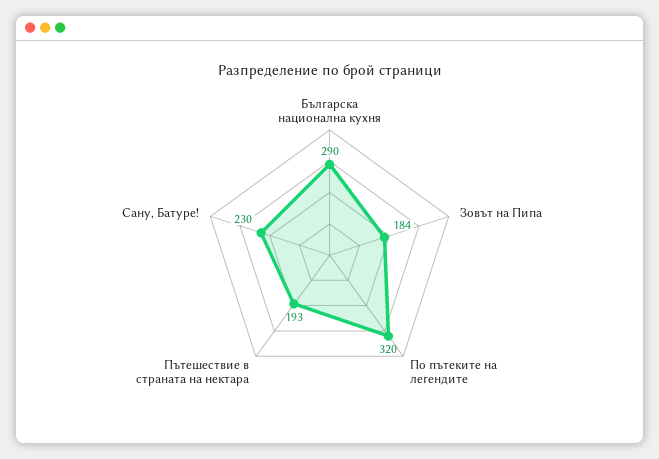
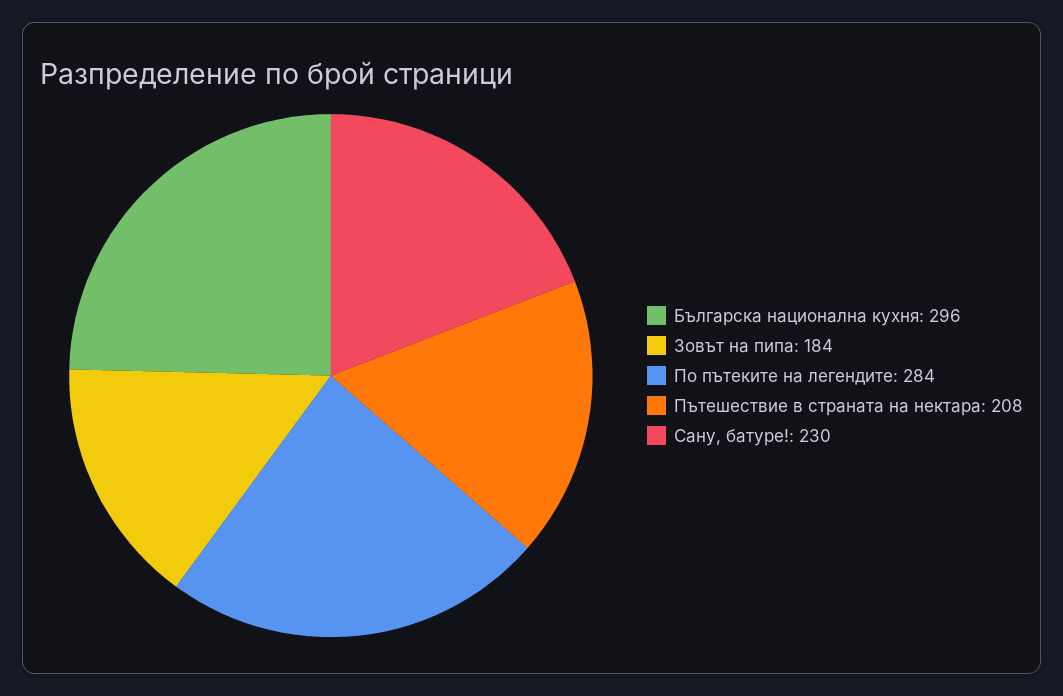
  {
-   "Българска национална кухня": 290,
+   "Българска национална кухня": 296,
    "Зовът на Пипа": 184,
-   "По пътеките на легендите": 320,
+   "По пътеките на легендите": 284,
-   "Пътешествие в страната на нектара": 193,
+   "Пътешествие в страната на нектара": 208,
    "Сану, Батуре!": 230
  }

